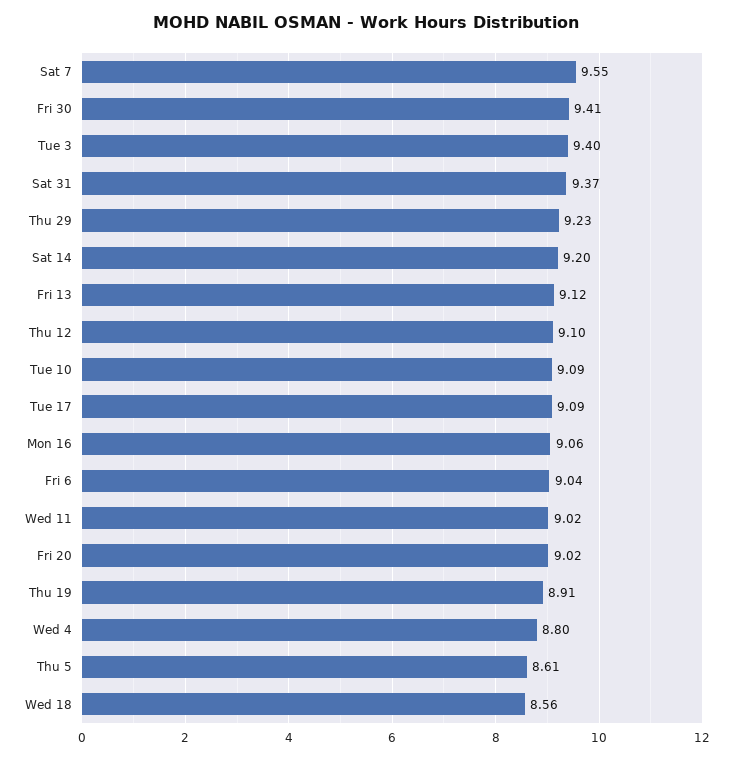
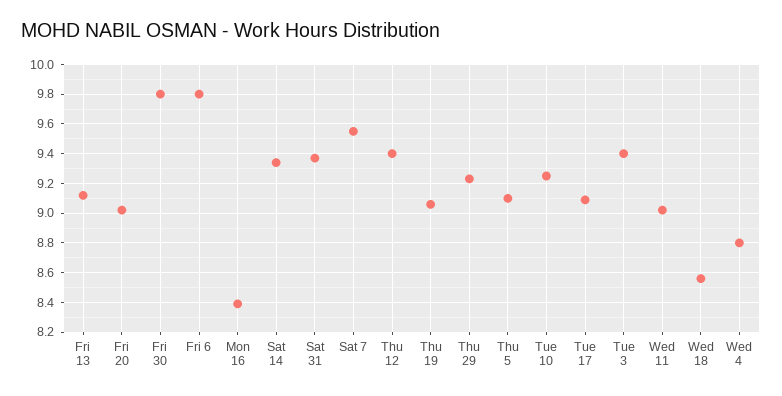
  {
    "Sat 7": 9.55,
-   "Fri 30": 9.41,
+   "Fri 30": 9.8,
    "Tue 3": 9.4,
    "Sat 31": 9.37,
    "Thu 29": 9.23,
-   "Sat 14": 9.2,
+   "Sat 14": 9.35,
    "Fri 13": 9.12,
-   "Thu 12": 9.1,
+   "Thu 12": 9.4,
-   "Tue 10": 9.09,
+   "Tue 10": 9.25,
    "Tue 17": 9.09,
-   "Mon 16": 9.06,
+   "Mon 16": 8.4,
-   "Fri 6": 9.04,
+   "Fri 6": 9.8,
    "Wed 11": 9.02,
    "Fri 20": 9.02,
-   "Thu 19": 8.91,
+   "Thu 19": 9.05,
    "Wed 4": 8.8,
-   "Thu 5": 8.61,
+   "Thu 5": 9.1,
    "Wed 18": 8.56
  }

